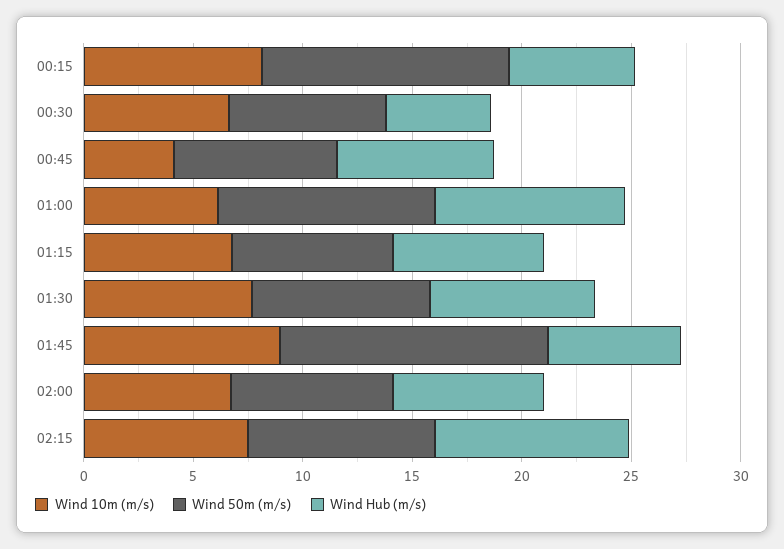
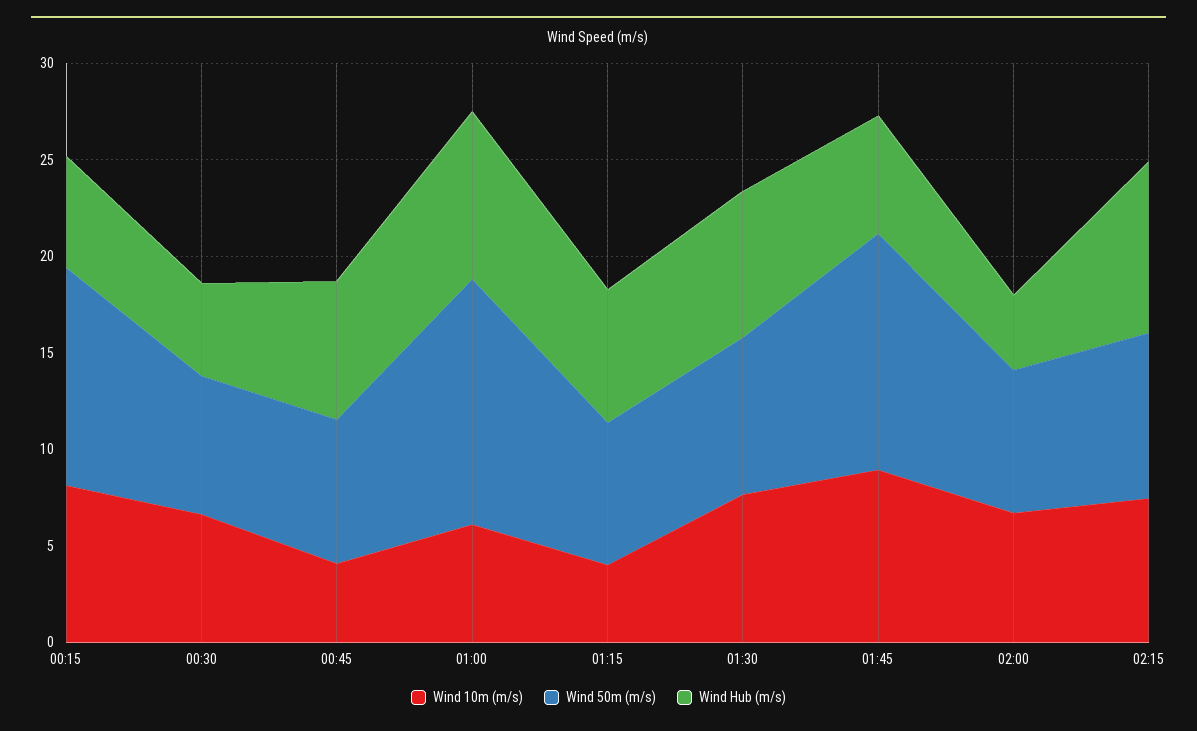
  {
    "Wind 10m (m/s)": {
      "00:15": 8,
      "00:30": 7,
      "00:45": 4,
      "01:00": 6,
-     "01:15": 7,
+     "01:15": 4,
      "01:30": 8,
      "01:45": 9,
      "02:00": 7,
      "02:15": 7
    },
    "Wind 50m (m/s)": {
      "00:15": 11,
      "00:30": 7,
      "00:45": 7,
-     "01:00": 10,
+     "01:00": 13,
      "01:15": 7,
      "01:30": 8,
      "01:45": 12,
      "02:00": 7,
      "02:15": 9
    },
    "Wind Hub (m/s)": {
      "00:15": 6,
      "00:30": 5,
      "00:45": 7,
      "01:00": 9,
      "01:15": 7,
      "01:30": 8,
      "01:45": 6,
-     "02:00": 7,
+     "02:00": 4,
      "02:15": 9
    }
  }

